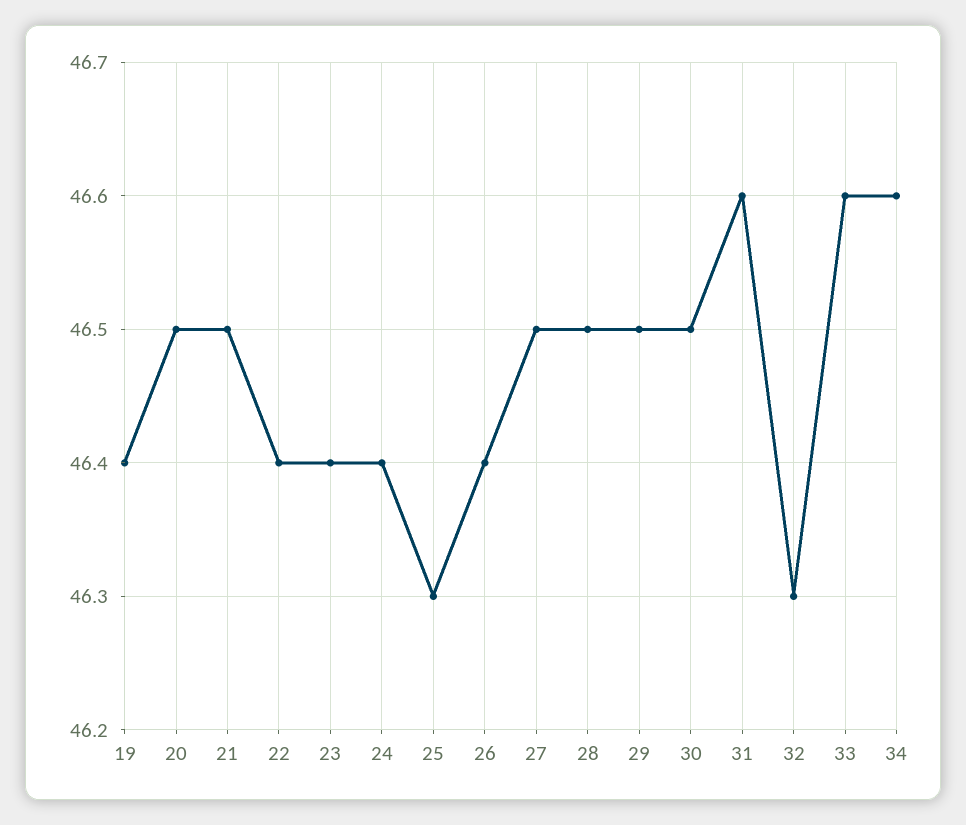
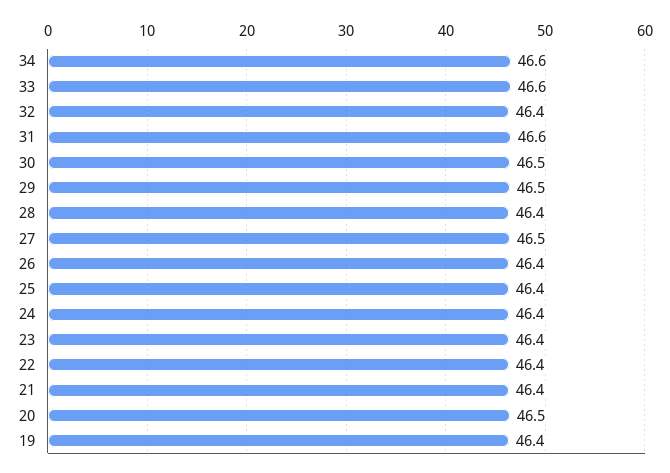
  {
    "19": 46.4,
    "20": 46.5,
-   "21": 46.5,
+   "21": 46.4,
    "22": 46.4,
    "23": 46.4,
    "24": 46.4,
-   "25": 46.3,
+   "25": 46.4,
    "26": 46.4,
    "27": 46.5,
-   "28": 46.5,
+   "28": 46.4,
    "29": 46.5,
    "30": 46.5,
    "31": 46.6,
-   "32": 46.3,
+   "32": 46.4,
    "33": 46.6,
    "34": 46.6
  }

